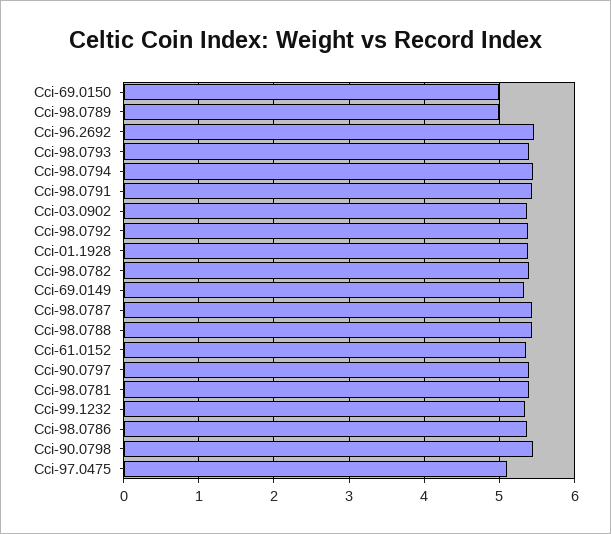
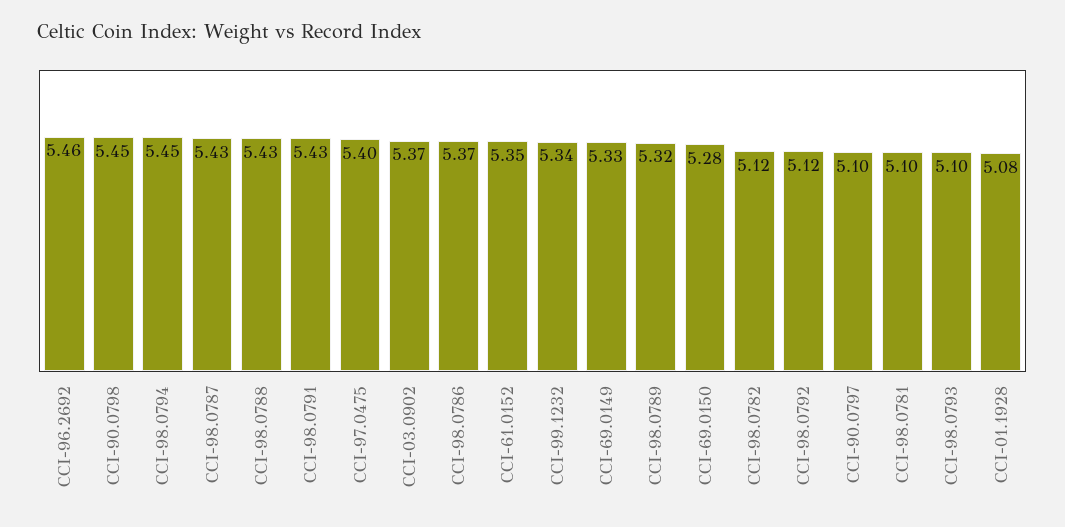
  {
-   "Cci-69.0150": 5,
+   "Cci-69.0150": 5.28,
-   "Cci-98.0789": 5,
+   "Cci-98.0789": 5.32,
    "Cci-96.2692": 5.46,
-   "Cci-98.0793": 5.4,
+   "Cci-98.0793": 5.1,
    "Cci-98.0794": 5.45,
    "Cci-98.0791": 5.43,
    "Cci-03.0902": 5.37,
-   "Cci-98.0792": 5.4,
+   "Cci-98.0792": 5.12,
-   "Cci-01.1928": 5.4,
+   "Cci-01.1928": 5.08,
-   "Cci-98.0782": 5.4,
+   "Cci-98.0782": 5.12,
    "Cci-69.0149": 5.33,
    "Cci-98.0787": 5.43,
    "Cci-98.0788": 5.43,
    "Cci-61.0152": 5.35,
-   "Cci-90.0797": 5.4,
+   "Cci-90.0797": 5.1,
-   "Cci-98.0781": 5.4,
+   "Cci-98.0781": 5.1,
    "Cci-99.1232": 5.34,
    "Cci-98.0786": 5.37,
    "Cci-90.0798": 5.45,
-   "Cci-97.0475": 5.1
+   "Cci-97.0475": 5.4
  }

